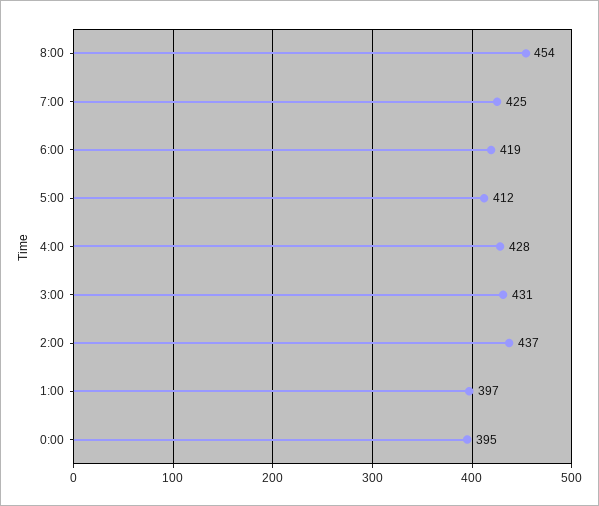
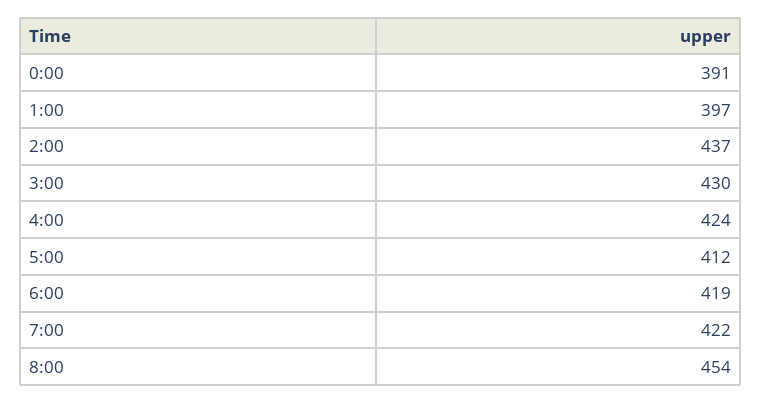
  {
    "8:00": 454,
-   "7:00": 425,
+   "7:00": 422,
    "6:00": 419,
    "5:00": 412,
-   "4:00": 428,
+   "4:00": 424,
-   "3:00": 431,
+   "3:00": 430,
    "2:00": 437,
    "1:00": 397,
-   "0:00": 395
+   "0:00": 391
  }

